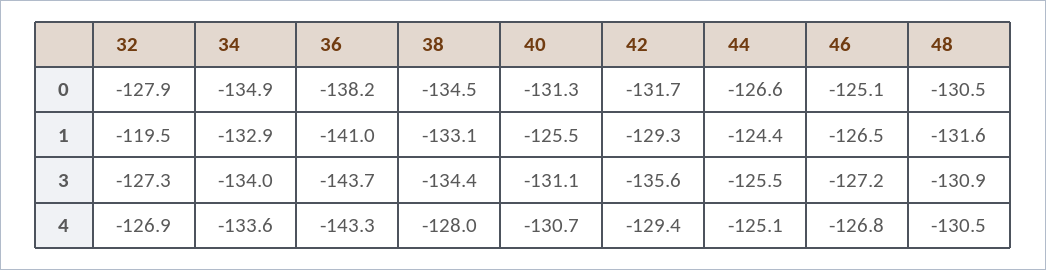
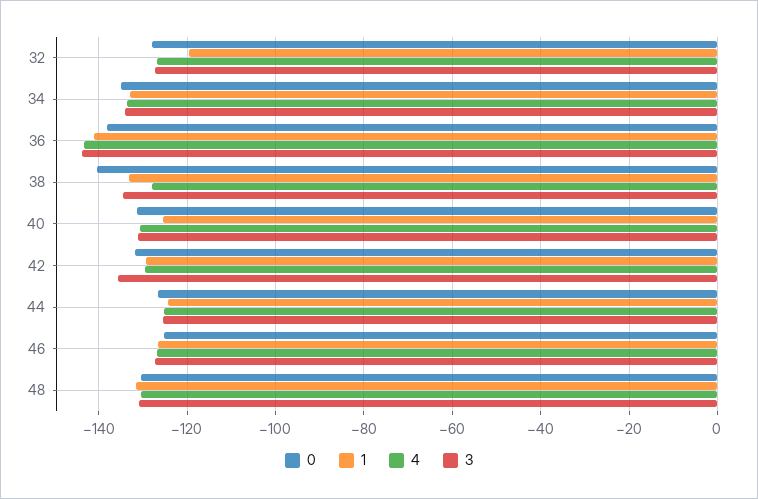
  {
    "0": {
      "32": -127.9,
      "34": -134.9,
      "36": -138.2,
-     "38": -134.5,
+     "38": -140,
      "40": -131.3,
      "42": -131.7,
      "44": -126.6,
      "46": -125.1,
      "48": -130.5
    },
    "1": {
      "32": -119.5,
      "34": -132.9,
      "36": -141,
      "38": -133.1,
      "40": -125.5,
      "42": -129.3,
      "44": -124.4,
      "46": -126.5,
      "48": -131.6
    },
    "3": {
      "32": -127.3,
      "34": -134,
      "36": -143.7,
      "38": -134.4,
      "40": -131.1,
      "42": -135.6,
      "44": -125.5,
      "46": -127.2,
      "48": -130.9
    },
    "4": {
      "32": -126.9,
      "34": -133.6,
      "36": -143.3,
      "38": -128,
      "40": -130.7,
      "42": -129.4,
      "44": -125.1,
      "46": -126.8,
      "48": -130.5
    }
  }

